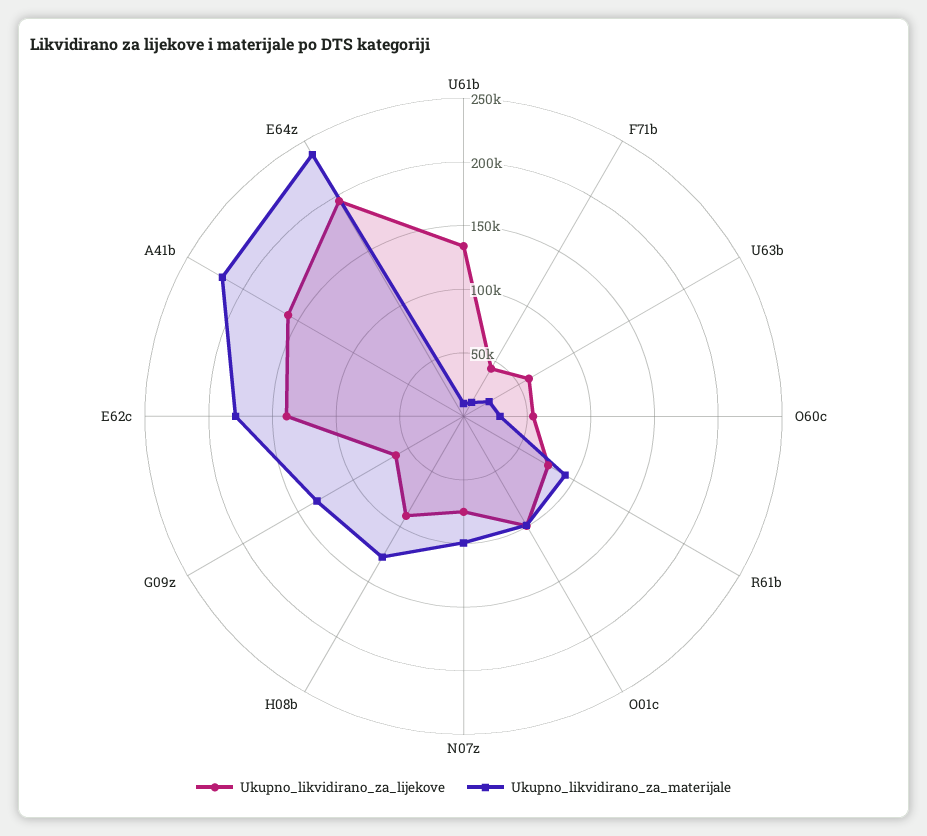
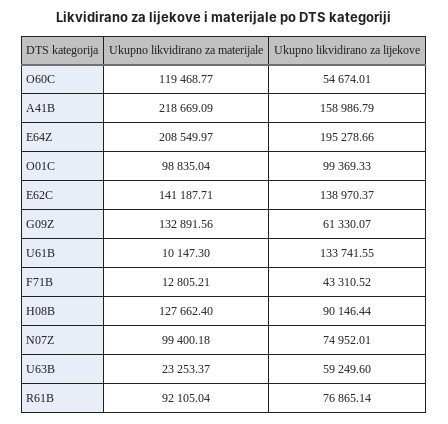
  {
    "Ukupno_likvidirano_za_lijekove": {
      "U61b": 133741.55,
      "F71b": 43310.52,
      "U63b": 59249.6,
      "O60c": 54674.01,
      "R61b": 76865.14,
      "O01c": 99369.33,
      "N07z": 74952.01,
      "H08b": 90146.44,
      "G09z": 61330.07,
      "E62c": 138970.37,
      "A41b": 158986.79,
      "E64z": 195278.66
    },
    "Ukupno_likvidirano_za_materijale": {
      "U61b": 10147.3,
      "F71b": 12805.21,
      "U63b": 23253.37,
-     "O60c": 30000,
+     "O60c": 119468.77,
      "R61b": 92105.04,
      "O01c": 98835.04,
      "N07z": 99400.18,
      "H08b": 127662.4,
      "G09z": 132891.56,
-     "E62c": 180000,
+     "E62c": 141187.71,
      "A41b": 218669.09,
-     "E64z": 240000
+     "E64z": 208549.97
    }
  }

